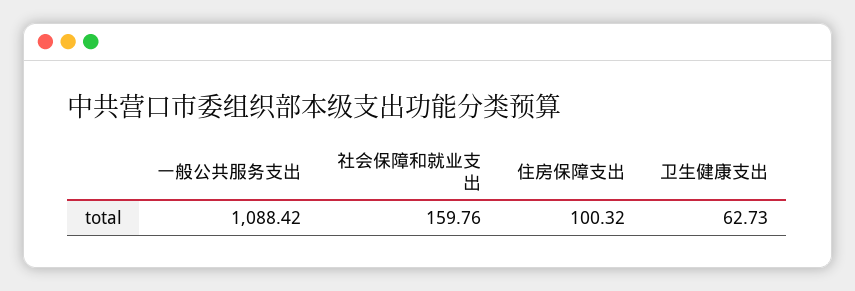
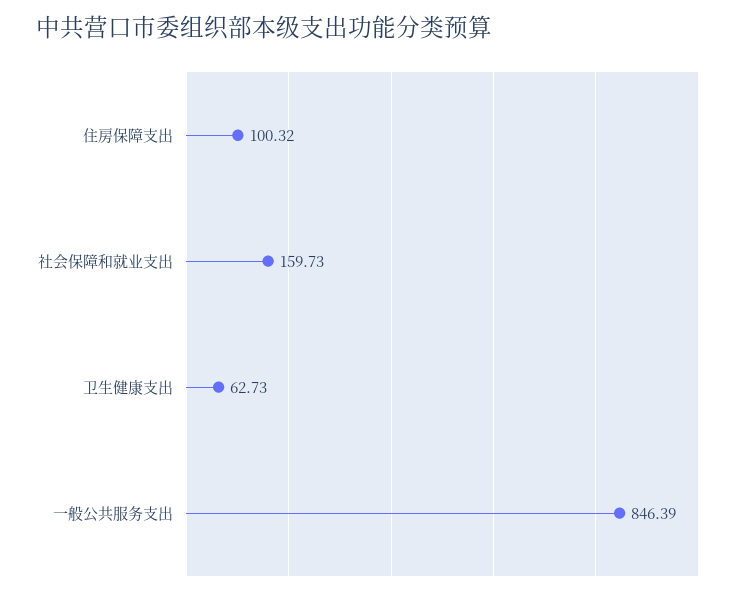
  {
-   "一般公共服务支出": 1088.42,
+   "一般公共服务支出": 846.39,
-   "社会保障和就业支出": 159.76,
+   "社会保障和就业支出": 159.73,
    "住房保障支出": 100.32,
    "卫生健康支出": 62.73
  }

